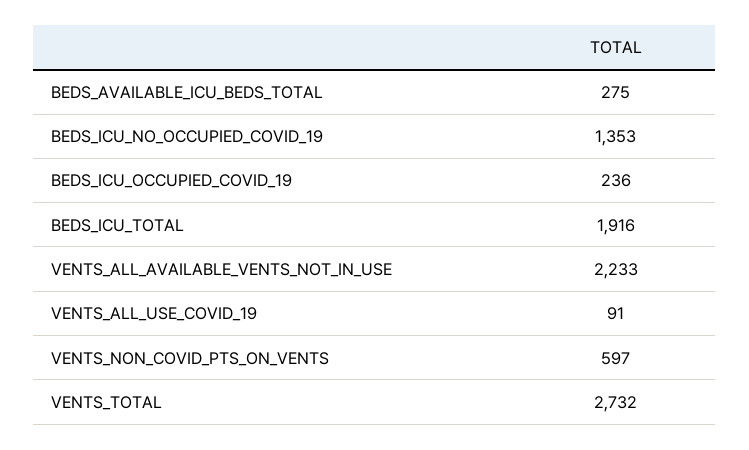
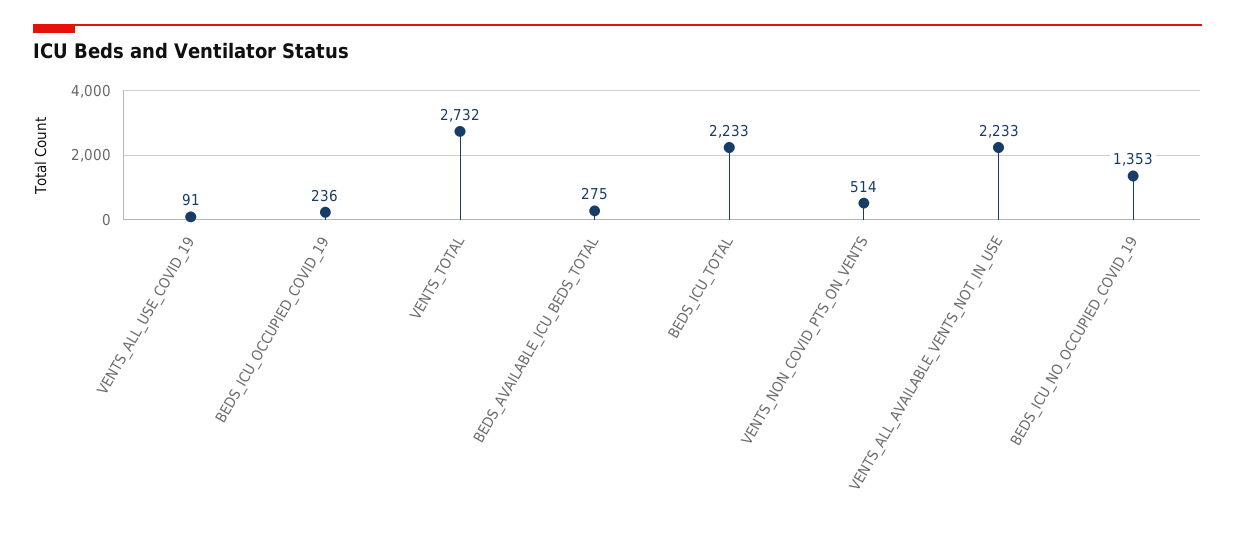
  {
    "BEDS_AVAILABLE_ICU_BEDS_TOTAL": 275,
    "BEDS_ICU_NO_OCCUPIED_COVID_19": 1353,
    "BEDS_ICU_OCCUPIED_COVID_19": 236,
-   "BEDS_ICU_TOTAL": 1916,
+   "BEDS_ICU_TOTAL": 2233,
    "VENTS_ALL_AVAILABLE_VENTS_NOT_IN_USE": 2233,
    "VENTS_ALL_USE_COVID_19": 91,
-   "VENTS_NON_COVID_PTS_ON_VENTS": 597,
+   "VENTS_NON_COVID_PTS_ON_VENTS": 514,
    "VENTS_TOTAL": 2732
  }

